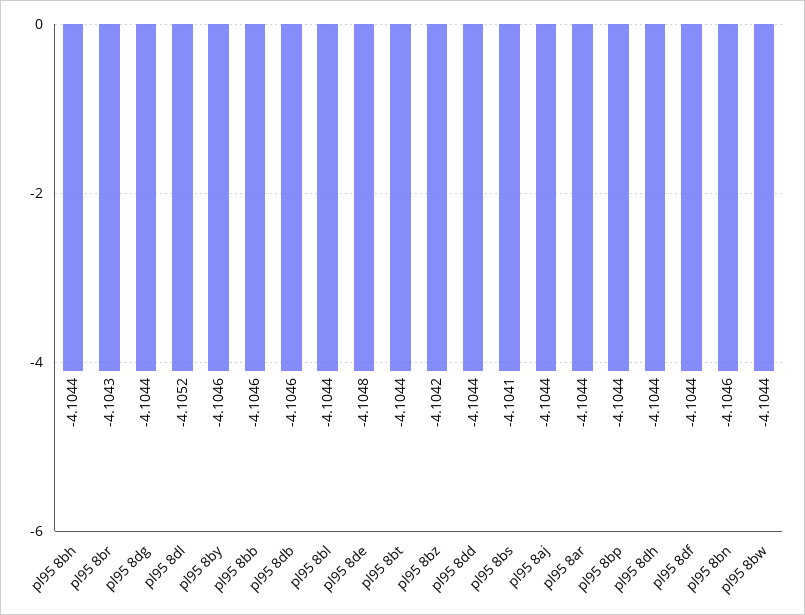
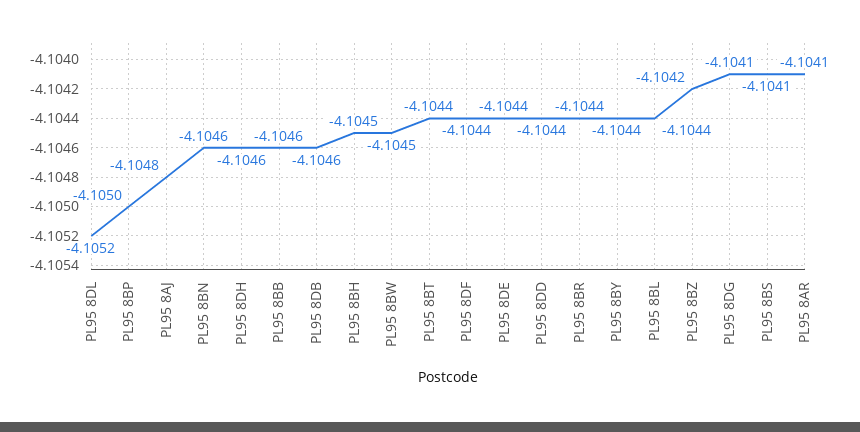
  {
-   "pl95 8bh": -4.1044,
+   "pl95 8bh": -4.1045,
-   "pl95 8br": -4.1043,
+   "pl95 8br": -4.1044,
-   "pl95 8dg": -4.1044,
+   "pl95 8dg": -4.1041,
    "pl95 8dl": -4.1052,
-   "pl95 8by": -4.1046,
+   "pl95 8by": -4.1044,
    "pl95 8bb": -4.1046,
    "pl95 8db": -4.1046,
    "pl95 8bl": -4.1044,
-   "pl95 8de": -4.1048,
+   "pl95 8de": -4.1044,
    "pl95 8bt": -4.1044,
    "pl95 8bz": -4.1042,
    "pl95 8dd": -4.1044,
    "pl95 8bs": -4.1041,
-   "pl95 8aj": -4.1044,
+   "pl95 8aj": -4.1048,
-   "pl95 8ar": -4.1044,
+   "pl95 8ar": -4.1041,
-   "pl95 8bp": -4.1044,
+   "pl95 8bp": -4.105,
-   "pl95 8dh": -4.1044,
+   "pl95 8dh": -4.1046,
    "pl95 8df": -4.1044,
    "pl95 8bn": -4.1046,
-   "pl95 8bw": -4.1044
+   "pl95 8bw": -4.1045
  }

